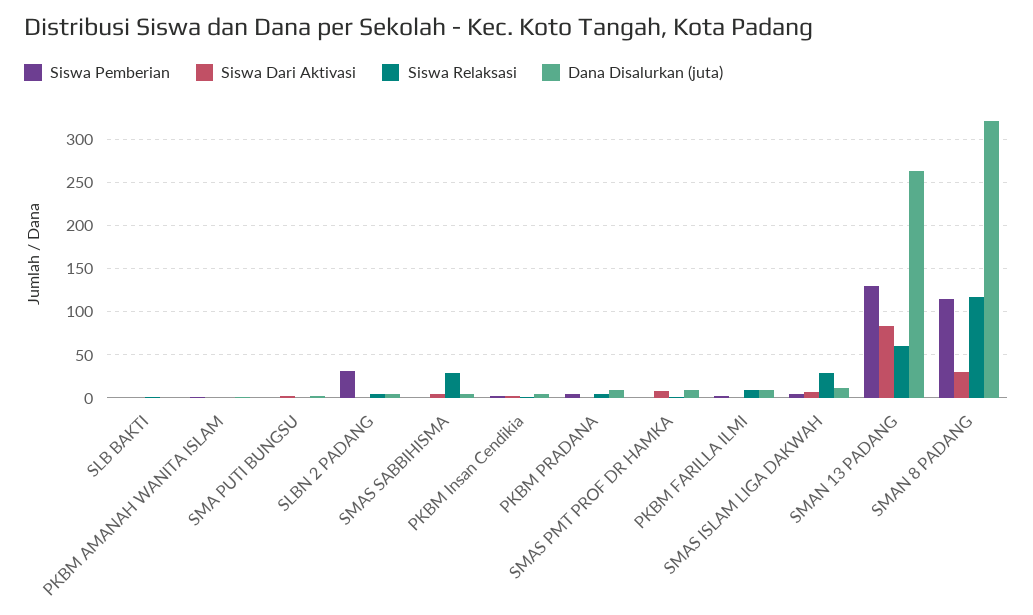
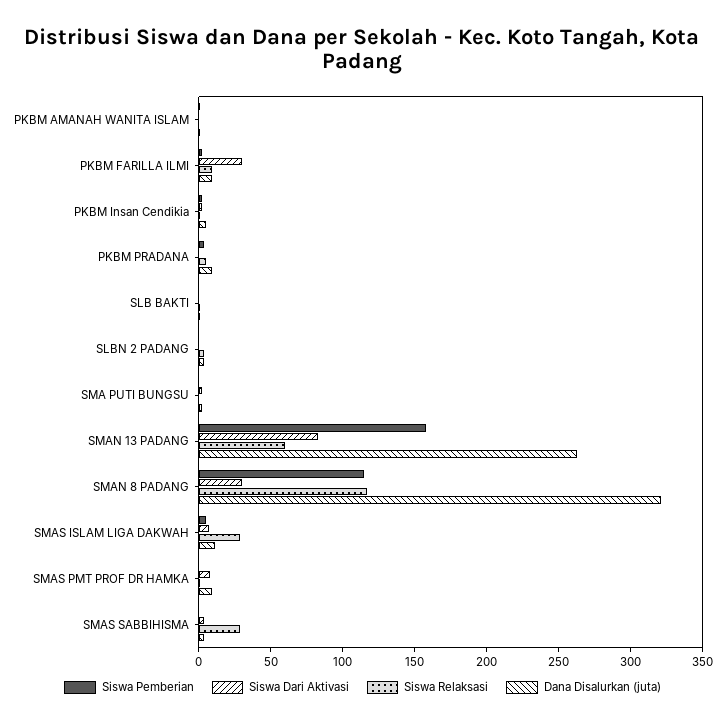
  {
    "Siswa Pemberian": {
      "SLB BAKTI": 0,
      "PKBM AMANAH WANITA ISLAM": 0,
      "SMA PUTI BUNGSU": 0,
-     "SLBN 2 PADANG": 30,
+     "SLBN 2 PADANG": 0,
      "SMAS SABBIHISMA": 0,
      "PKBM Insan Cendikia": 0,
      "PKBM PRADANA": 0,
      "SMAS PMT PROF DR HAMKA": 0,
      "PKBM FARILLA ILMI": 0,
      "SMAS ISLAM LIGA DAKWAH": 10,
-     "SMAN 13 PADANG": 130,
+     "SMAN 13 PADANG": 160,
      "SMAN 8 PADANG": 120
    },
    "Siswa Dari Aktivasi": {
      "SLB BAKTI": 0,
      "PKBM AMANAH WANITA ISLAM": 0,
      "SMA PUTI BUNGSU": 0,
      "SLBN 2 PADANG": 0,
      "SMAS SABBIHISMA": 0,
      "PKBM Insan Cendikia": 0,
      "PKBM PRADANA": 0,
      "SMAS PMT PROF DR HAMKA": 10,
-     "PKBM FARILLA ILMI": 0,
+     "PKBM FARILLA ILMI": 30,
      "SMAS ISLAM LIGA DAKWAH": 10,
      "SMAN 13 PADANG": 80,
      "SMAN 8 PADANG": 30
    },
    "Siswa Relaksasi": {
      "SLB BAKTI": 0,
      "PKBM AMANAH WANITA ISLAM": 0,
      "SMA PUTI BUNGSU": 0,
      "SLBN 2 PADANG": 0,
      "SMAS SABBIHISMA": 30,
      "PKBM Insan Cendikia": 0,
      "PKBM PRADANA": 10,
      "SMAS PMT PROF DR HAMKA": 0,
      "PKBM FARILLA ILMI": 10,
      "SMAS ISLAM LIGA DAKWAH": 30,
      "SMAN 13 PADANG": 60,
      "SMAN 8 PADANG": 120
    },
    "Dana Disalurkan (juta)": {
      "SLB BAKTI": 0,
      "PKBM AMANAH WANITA ISLAM": 0,
      "SMA PUTI BUNGSU": 0,
      "SLBN 2 PADANG": 0,
      "SMAS SABBIHISMA": 0,
      "PKBM Insan Cendikia": 10,
      "PKBM PRADANA": 10,
      "SMAS PMT PROF DR HAMKA": 10,
      "PKBM FARILLA ILMI": 10,
      "SMAS ISLAM LIGA DAKWAH": 10,
      "SMAN 13 PADANG": 260,
      "SMAN 8 PADANG": 320
    }
  }

